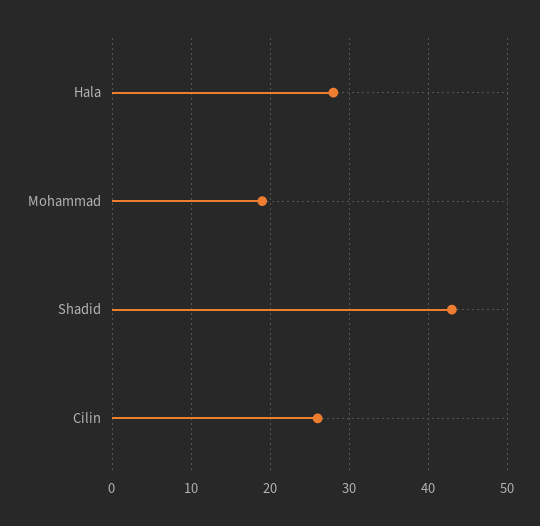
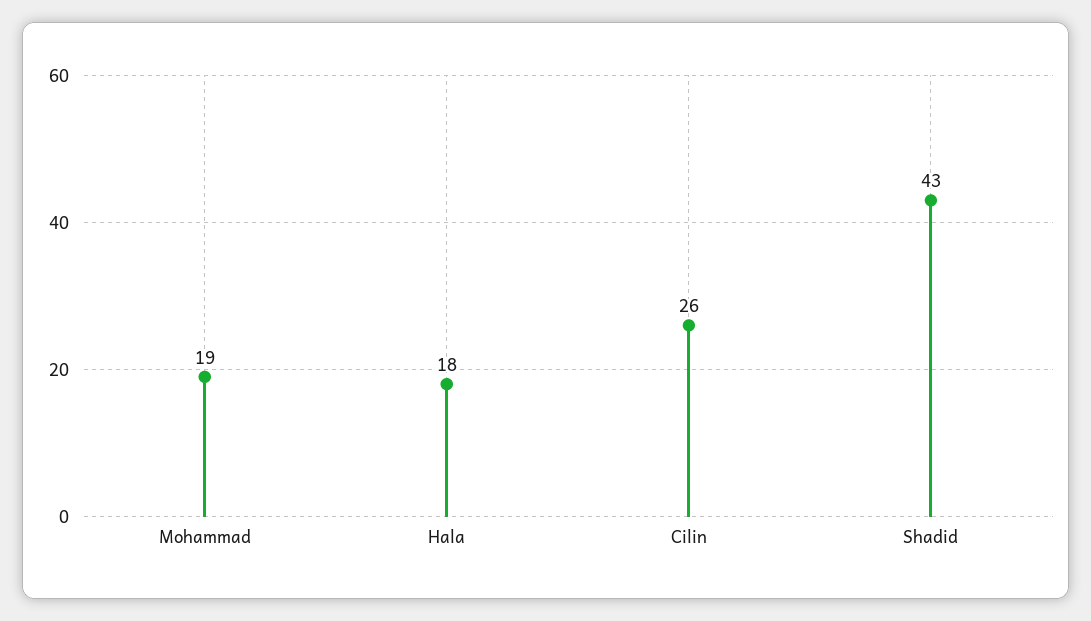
  {
-   "Hala": 28,
+   "Hala": 18,
    "Mohammad": 19,
    "Shadid": 43,
    "Cilin": 26
  }

